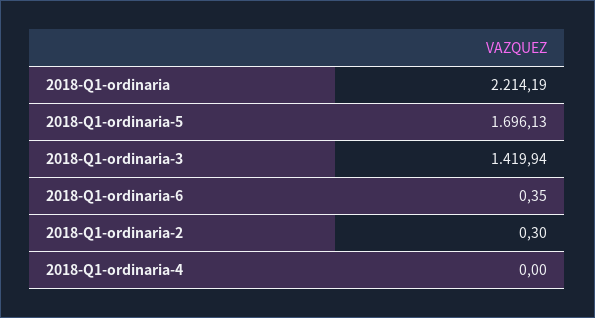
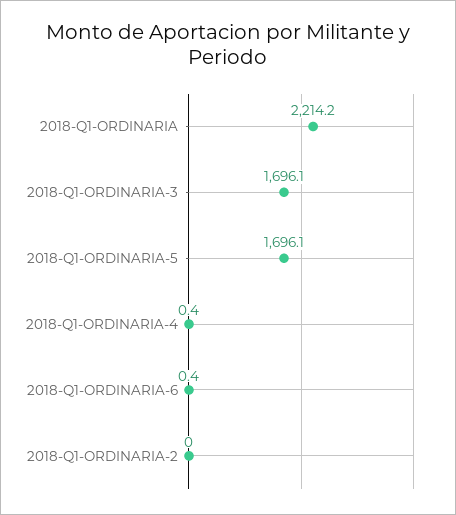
  {
    "2018-Q1-ordinaria": 2214.19,
    "2018-Q1-ordinaria-5": 1696.13,
-   "2018-Q1-ordinaria-3": 1419.94,
+   "2018-Q1-ordinaria-3": 1696.1,
    "2018-Q1-ordinaria-6": 0.35,
-   "2018-Q1-ordinaria-2": 0.3,
+   "2018-Q1-ordinaria-2": 0,
-   "2018-Q1-ordinaria-4": 0
+   "2018-Q1-ordinaria-4": 0.4
  }

